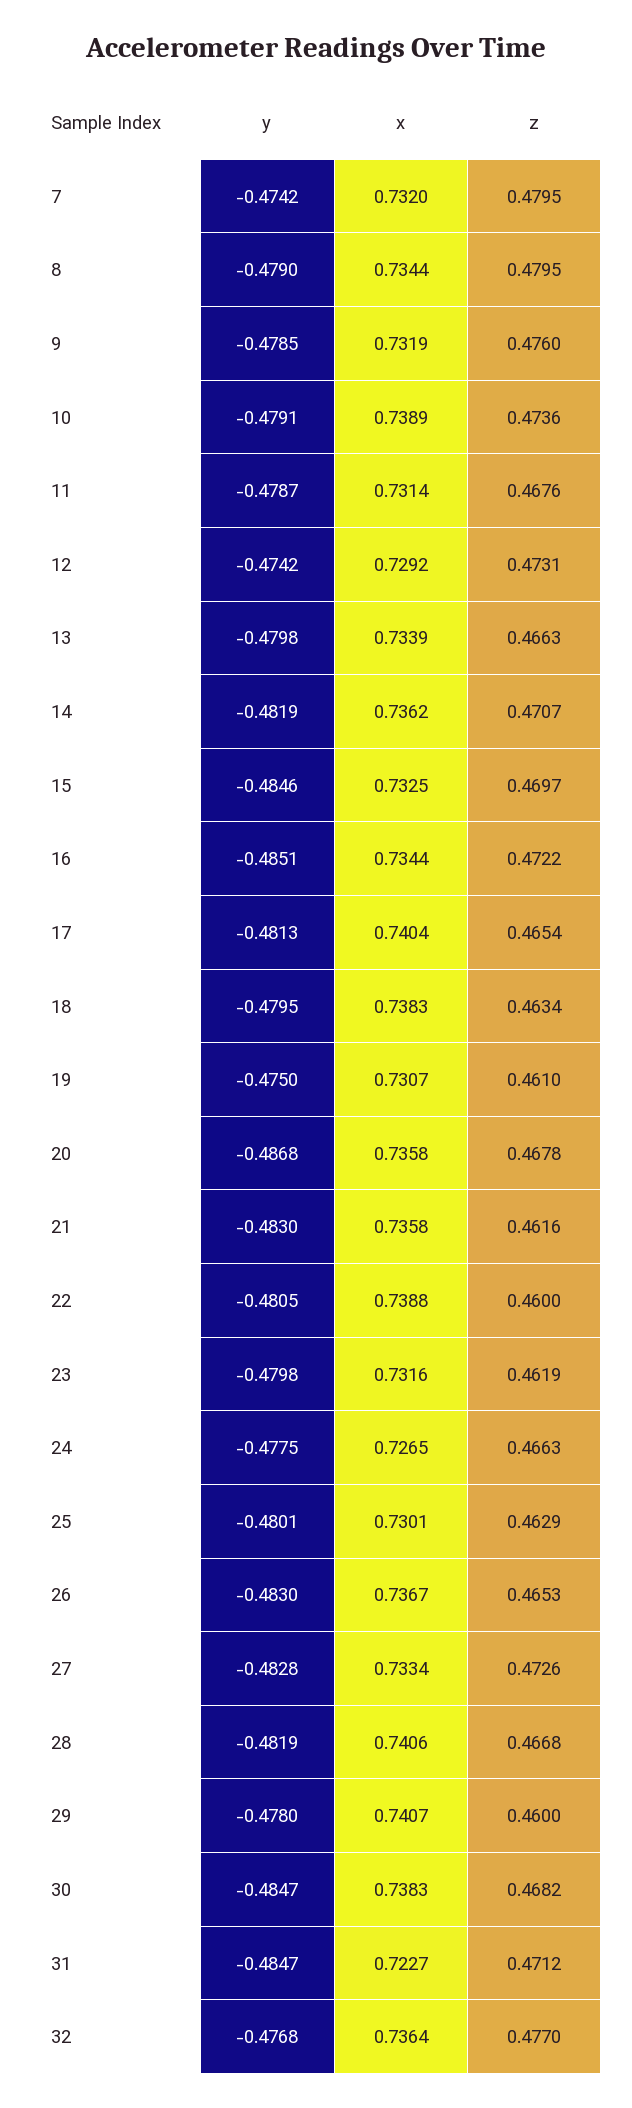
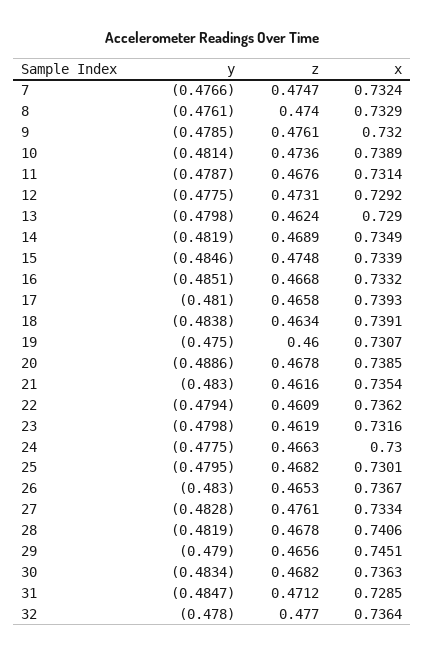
  {
    "y": {
-     "7": -0.4742,
+     "7": -0.4766,
-     "8": -0.479,
+     "8": -0.4761,
      "9": -0.4785,
-     "10": -0.4791,
+     "10": -0.4814,
      "11": -0.4787,
-     "12": -0.4742,
+     "12": -0.4775,
      "13": -0.4798,
      "14": -0.4819,
      "15": -0.4846,
      "16": -0.4851,
-     "17": -0.4813,
+     "17": -0.481,
-     "18": -0.4795,
+     "18": -0.4838,
      "19": -0.475,
-     "20": -0.4868,
+     "20": -0.4886,
      "21": -0.483,
-     "22": -0.4805,
+     "22": -0.4794,
      "23": -0.4798,
      "24": -0.4775,
-     "25": -0.4801,
+     "25": -0.4795,
      "26": -0.483,
      "27": -0.4828,
      "28": -0.4819,
-     "29": -0.478,
+     "29": -0.479,
-     "30": -0.4847,
+     "30": -0.4834,
      "31": -0.4847,
-     "32": -0.4768
+     "32": -0.478
    },
    "x": {
-     "7": 0.732,
+     "7": 0.7324,
-     "8": 0.7344,
+     "8": 0.7329,
-     "9": 0.7319,
+     "9": 0.732,
      "10": 0.7389,
      "11": 0.7314,
      "12": 0.7292,
-     "13": 0.7339,
+     "13": 0.729,
-     "14": 0.7362,
+     "14": 0.7349,
-     "15": 0.7325,
+     "15": 0.7339,
-     "16": 0.7344,
+     "16": 0.7332,
-     "17": 0.7404,
+     "17": 0.7393,
-     "18": 0.7383,
+     "18": 0.7391,
      "19": 0.7307,
-     "20": 0.7358,
+     "20": 0.7385,
-     "21": 0.7358,
+     "21": 0.7354,
-     "22": 0.7388,
+     "22": 0.7362,
      "23": 0.7316,
-     "24": 0.7265,
+     "24": 0.73,
      "25": 0.7301,
      "26": 0.7367,
      "27": 0.7334,
      "28": 0.7406,
-     "29": 0.7407,
+     "29": 0.7451,
-     "30": 0.7383,
+     "30": 0.7363,
-     "31": 0.7227,
+     "31": 0.7285,
      "32": 0.7364
    },
    "z": {
-     "7": 0.4795,
+     "7": 0.4747,
-     "8": 0.4795,
+     "8": 0.474,
-     "9": 0.476,
+     "9": 0.4761,
      "10": 0.4736,
      "11": 0.4676,
      "12": 0.4731,
-     "13": 0.4663,
+     "13": 0.4624,
-     "14": 0.4707,
+     "14": 0.4689,
-     "15": 0.4697,
+     "15": 0.4748,
-     "16": 0.4722,
+     "16": 0.4668,
-     "17": 0.4654,
+     "17": 0.4658,
      "18": 0.4634,
-     "19": 0.461,
+     "19": 0.46,
      "20": 0.4678,
      "21": 0.4616,
-     "22": 0.46,
+     "22": 0.4609,
      "23": 0.4619,
      "24": 0.4663,
-     "25": 0.4629,
+     "25": 0.4682,
      "26": 0.4653,
-     "27": 0.4726,
+     "27": 0.4761,
-     "28": 0.4668,
+     "28": 0.4678,
-     "29": 0.46,
+     "29": 0.4656,
      "30": 0.4682,
      "31": 0.4712,
      "32": 0.477
    }
  }

